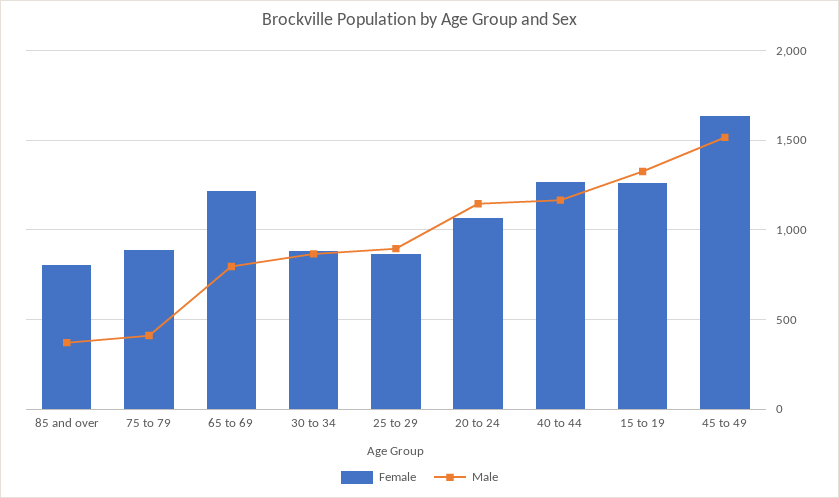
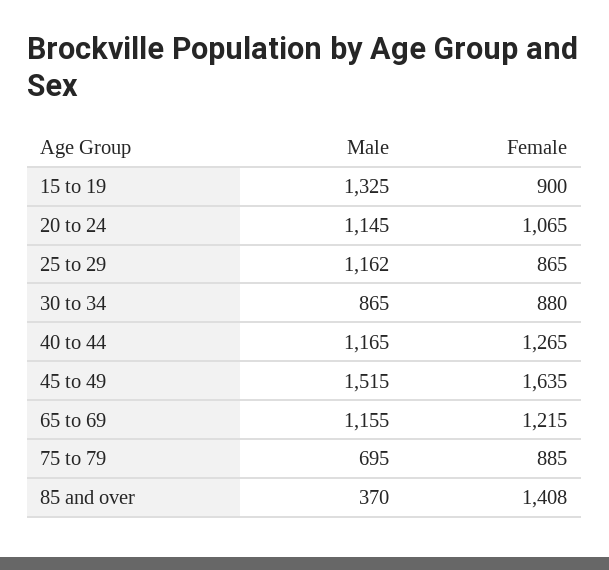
  {
    "Female": {
-     "85 and over": 800,
+     "85 and over": 1408,
      "75 to 79": 885,
      "65 to 69": 1215,
      "30 to 34": 880,
      "25 to 29": 865,
      "20 to 24": 1065,
      "40 to 44": 1265,
-     "15 to 19": 1250,
+     "15 to 19": 900,
      "45 to 49": 1635
    },
    "Male": {
      "85 and over": 370,
-     "75 to 79": 400,
+     "75 to 79": 695,
-     "65 to 69": 800,
+     "65 to 69": 1155,
      "30 to 34": 865,
-     "25 to 29": 900,
+     "25 to 29": 1162,
      "20 to 24": 1145,
      "40 to 44": 1165,
      "15 to 19": 1325,
      "45 to 49": 1515
    }
  }

